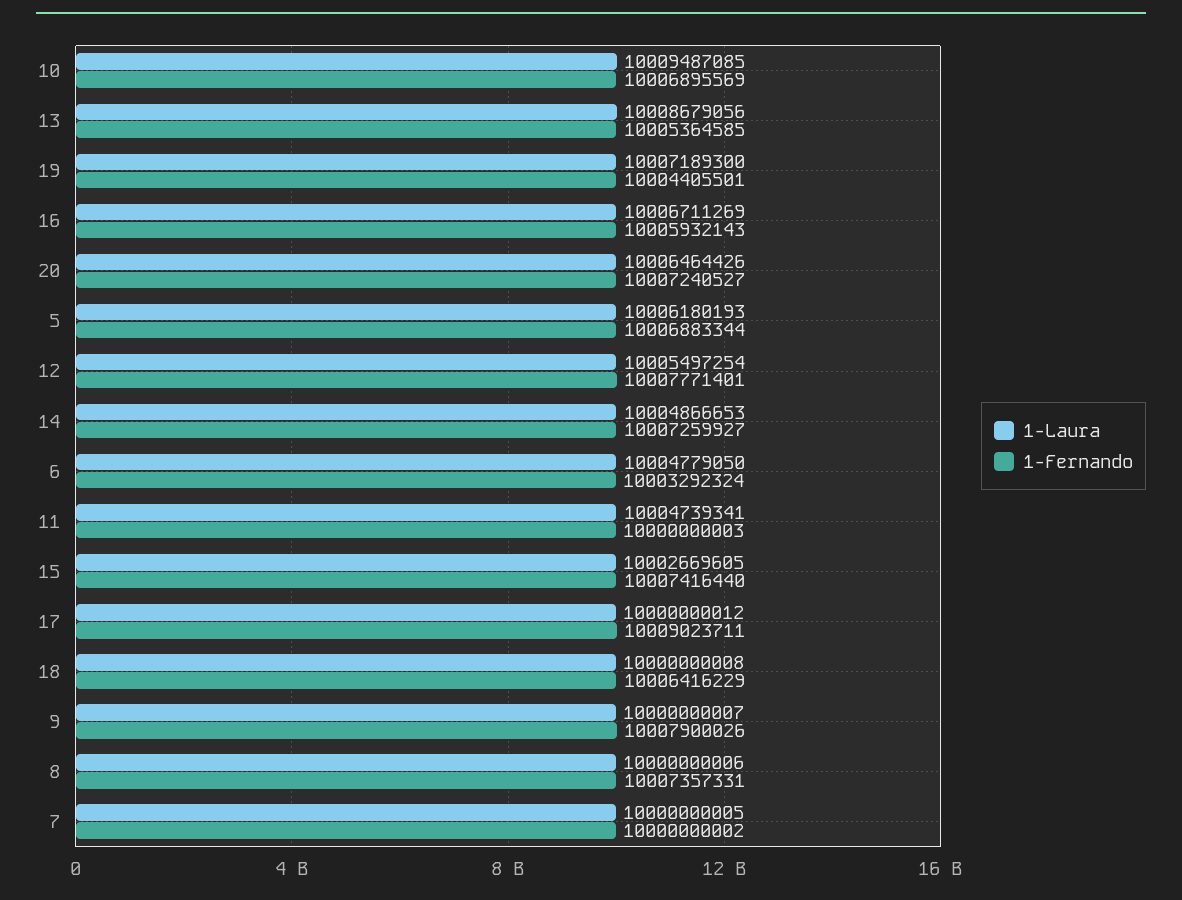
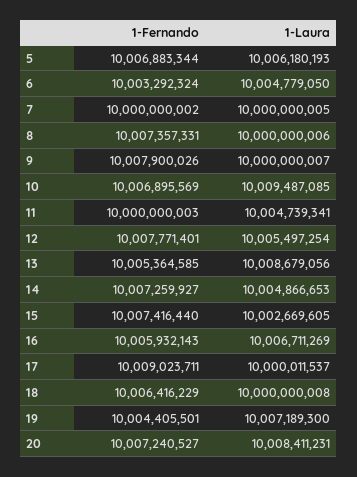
  {
    "1-Laura": {
      "10": 10009487085,
      "13": 10008679056,
      "19": 10007189300,
      "16": 10006711269,
-     "20": 10006464426,
+     "20": 10008411231,
      "5": 10006180193,
      "12": 10005497254,
      "14": 10004866653,
      "6": 10004779050,
      "11": 10004739341,
      "15": 10002669605,
-     "17": 10000000012,
+     "17": 10000011537,
      "18": 10000000008,
      "9": 10000000007,
      "8": 10000000006,
      "7": 10000000005
    },
    "1-Fernando": {
      "10": 10006895569,
      "13": 10005364585,
      "19": 10004405501,
      "16": 10005932143,
      "20": 10007240527,
      "5": 10006883344,
      "12": 10007771401,
      "14": 10007259927,
      "6": 10003292324,
      "11": 10000000003,
      "15": 10007416440,
      "17": 10009023711,
      "18": 10006416229,
      "9": 10007900026,
      "8": 10007357331,
      "7": 10000000002
    }
  }

